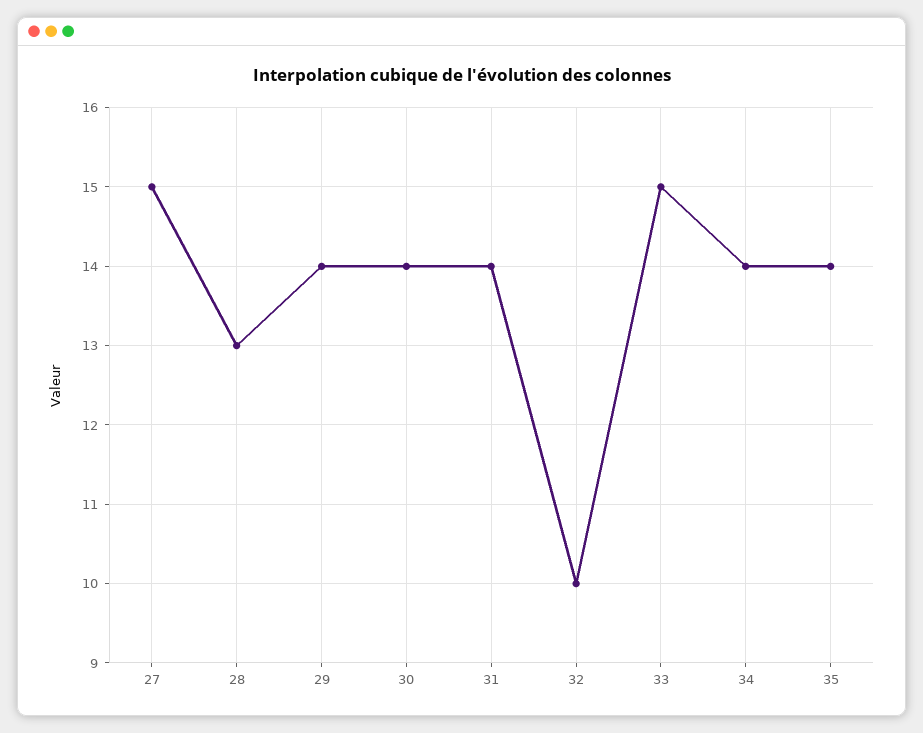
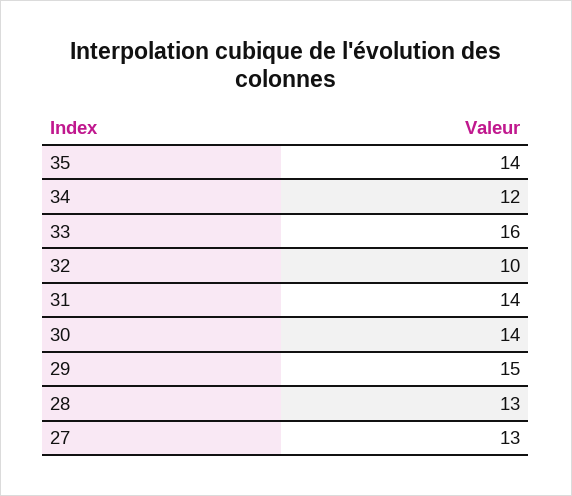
  {
-   "27": 15,
+   "27": 13,
    "28": 13,
-   "29": 14,
+   "29": 15,
    "30": 14,
    "31": 14,
    "32": 10,
-   "33": 15,
+   "33": 16,
-   "34": 14,
+   "34": 12,
    "35": 14
  }

